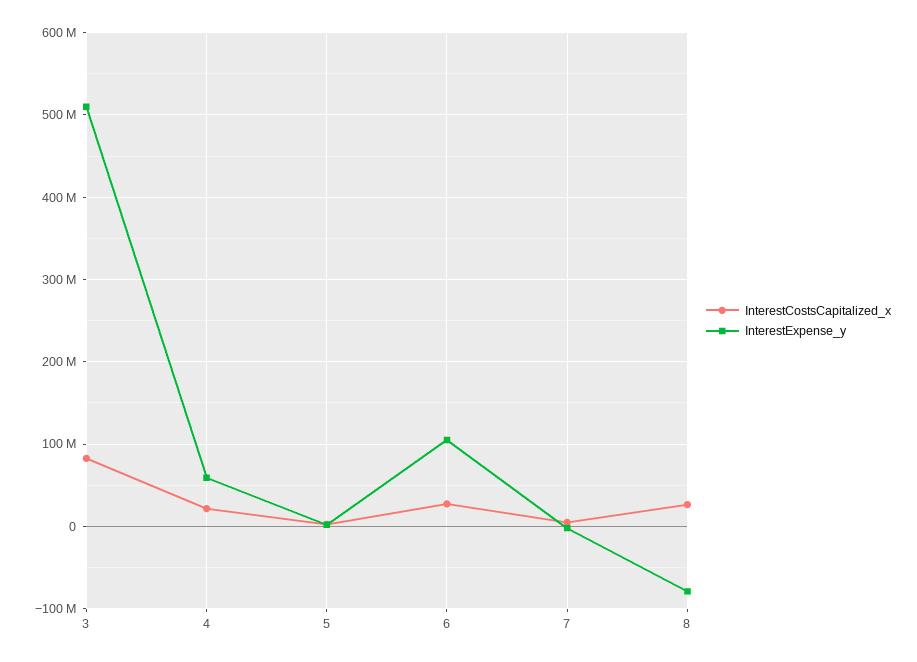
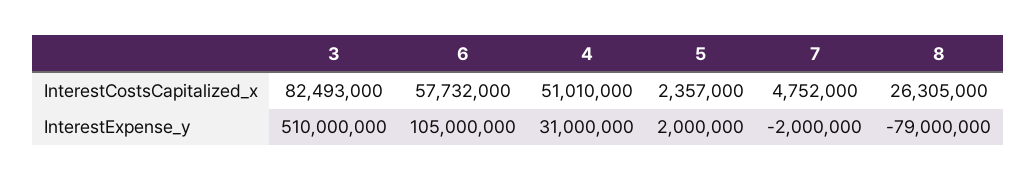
  {
    "InterestCostsCapitalized_x": {
      "3": 82493000,
-     "4": 20000000,
+     "4": 51010000,
      "5": 2357000,
-     "6": 30000000,
+     "6": 57732000,
      "7": 4752000,
      "8": 26305000
    },
    "InterestExpense_y": {
      "3": 510000000,
-     "4": 60000000,
+     "4": 31000000,
      "5": 2000000,
      "6": 105000000,
      "7": -2000000,
      "8": -79000000
    }
  }

